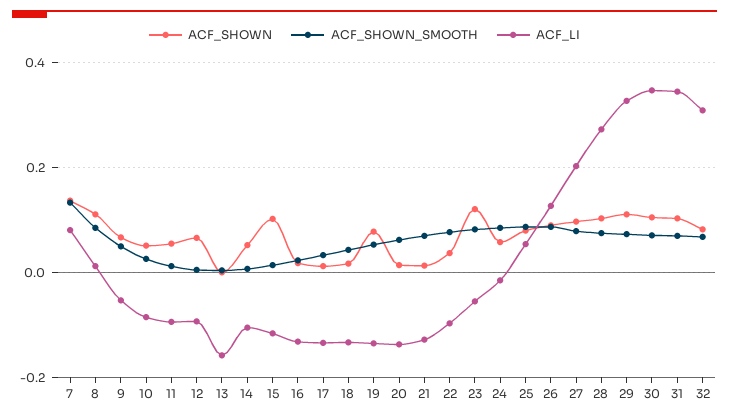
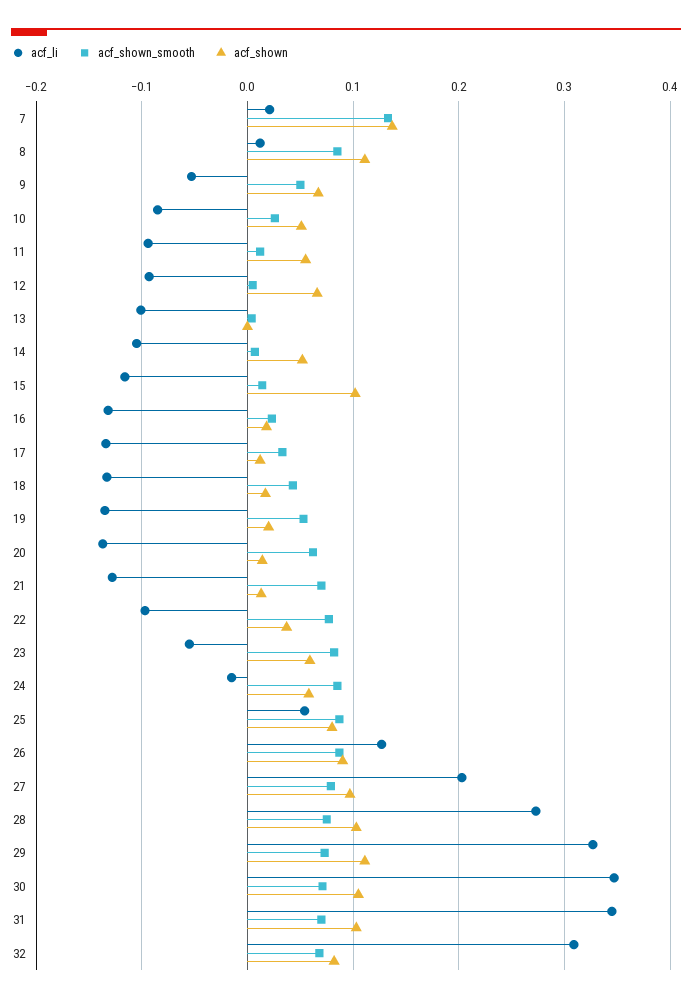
  {
    "ACF_SHOWN": {
      "7": 0.14,
      "8": 0.11,
      "9": 0.07,
      "10": 0.05,
      "11": 0.06,
      "12": 0.07,
      "13": 0,
      "14": 0.05,
      "15": 0.1,
      "16": 0.02,
      "17": 0.01,
      "18": 0.02,
-     "19": 0.08,
+     "19": 0.02,
      "20": 0.01,
      "21": 0.01,
      "22": 0.04,
-     "23": 0.12,
+     "23": 0.06,
      "24": 0.06,
      "25": 0.08,
      "26": 0.09,
      "27": 0.1,
      "28": 0.1,
      "29": 0.11,
      "30": 0.11,
      "31": 0.1,
      "32": 0.08
    },
    "ACF_SHOWN_SMOOTH": {
      "7": 0.13,
      "8": 0.09,
      "9": 0.05,
      "10": 0.03,
      "11": 0.01,
      "12": 0.01,
      "13": 0,
      "14": 0.01,
      "15": 0.01,
      "16": 0.02,
      "17": 0.03,
      "18": 0.04,
      "19": 0.05,
      "20": 0.06,
      "21": 0.07,
      "22": 0.08,
      "23": 0.08,
      "24": 0.09,
      "25": 0.09,
      "26": 0.09,
      "27": 0.08,
      "28": 0.08,
      "29": 0.07,
      "30": 0.07,
      "31": 0.07,
      "32": 0.07
    },
    "ACF_LI": {
-     "7": 0.08,
+     "7": 0.02,
      "8": 0.01,
      "9": -0.05,
      "10": -0.09,
      "11": -0.09,
      "12": -0.09,
-     "13": -0.16,
+     "13": -0.1,
      "14": -0.11,
      "15": -0.12,
      "16": -0.13,
      "17": -0.13,
      "18": -0.13,
      "19": -0.14,
      "20": -0.14,
      "21": -0.13,
      "22": -0.1,
      "23": -0.06,
      "24": -0.02,
      "25": 0.05,
      "26": 0.13,
      "27": 0.2,
      "28": 0.27,
      "29": 0.33,
      "30": 0.35,
      "31": 0.35,
      "32": 0.31
    }
  }

